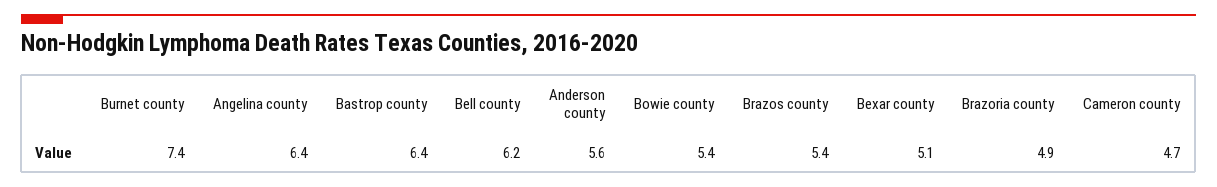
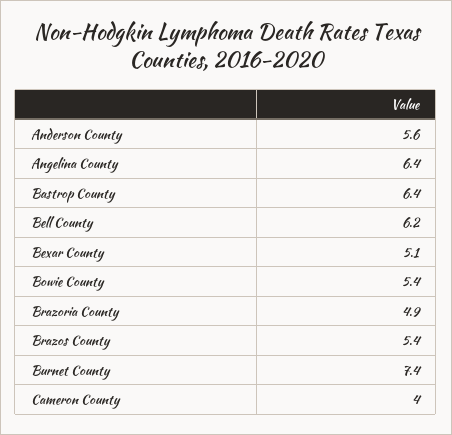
  {
    "Burnet county": 7.4,
    "Angelina county": 6.4,
    "Bastrop county": 6.4,
    "Bell county": 6.2,
    "Anderson county": 5.6,
    "Bowie county": 5.4,
    "Brazos county": 5.4,
    "Bexar county": 5.1,
    "Brazoria county": 4.9,
-   "Cameron county": 4.7
+   "Cameron county": 4
  }

